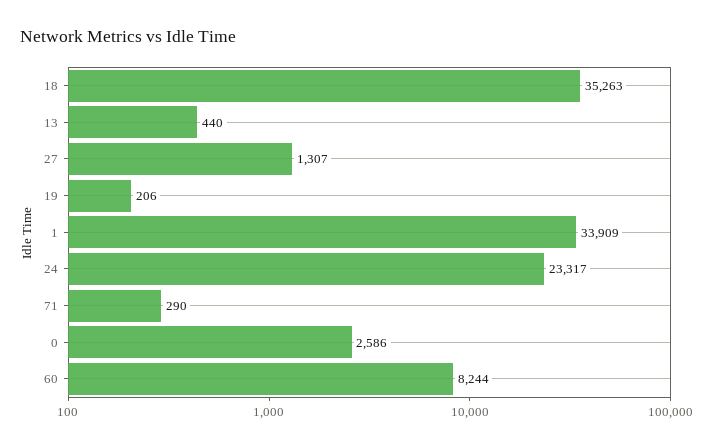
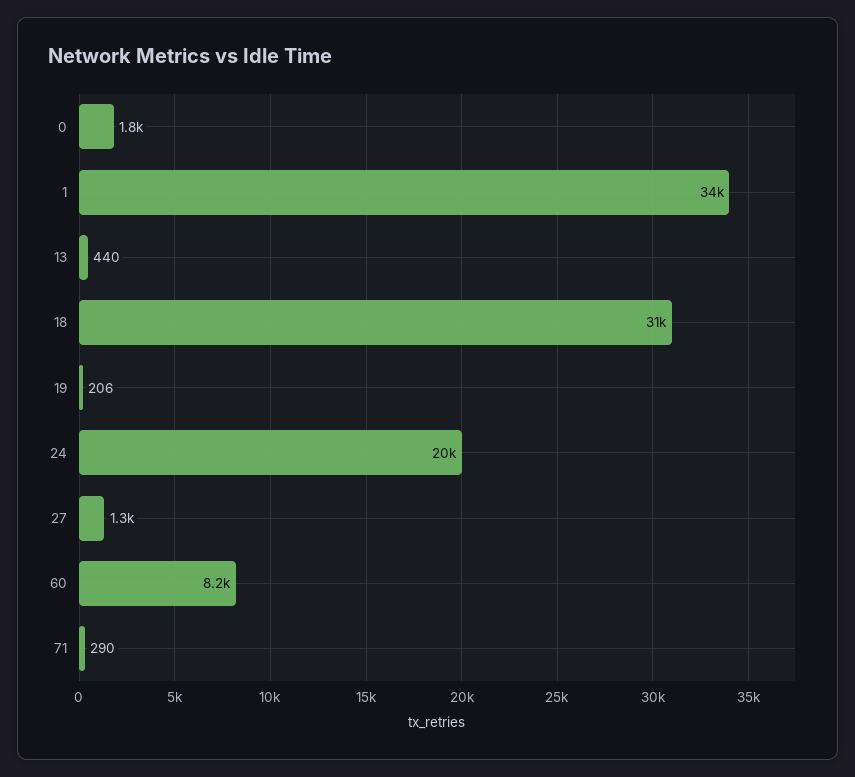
  {
-   "18": 35263,
+   "18": 31000,
    "13": 440,
    "27": 1307,
    "19": 206,
    "1": 33909,
-   "24": 23317,
+   "24": 20000,
    "71": 290,
-   "0": 2586,
+   "0": 1800,
    "60": 8244
  }

